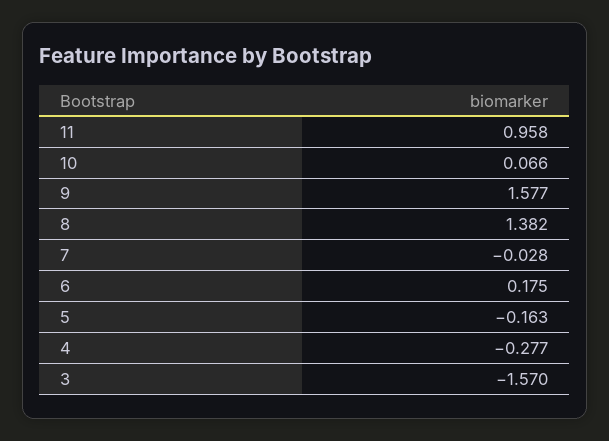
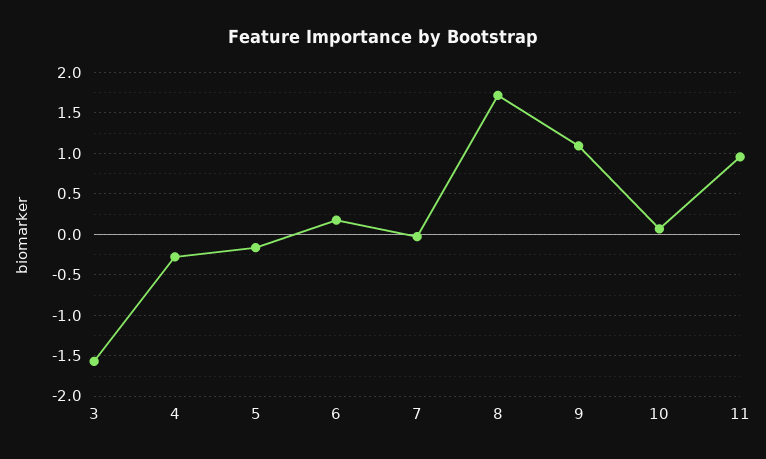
  {
    "11": 0.958,
    "10": 0.066,
-   "9": 1.577,
+   "9": 1.1,
-   "8": 1.382,
+   "8": 1.7,
    "7": -0.028,
    "6": 0.175,
    "5": -0.163,
    "4": -0.277,
    "3": -1.57
  }

